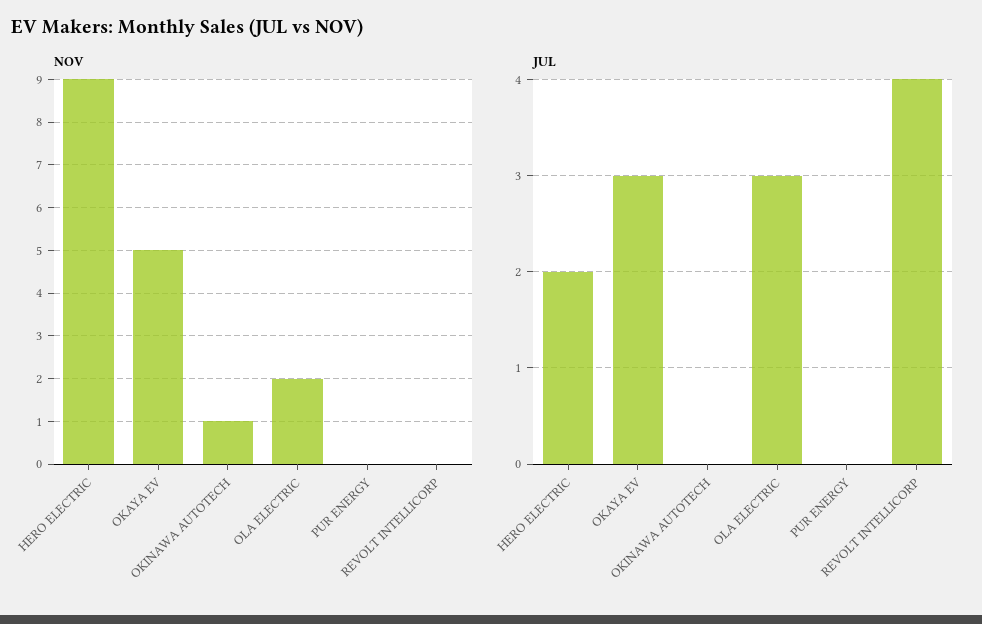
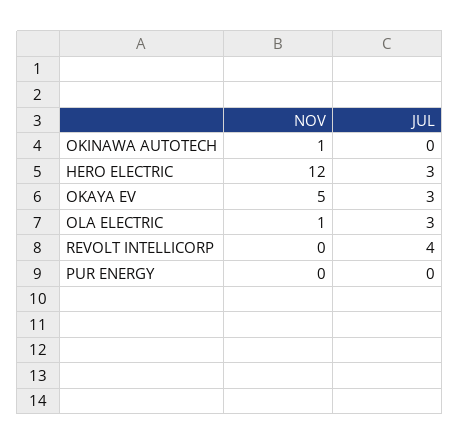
  {
    "NOV": {
-     "HERO ELECTRIC": 9,
+     "HERO ELECTRIC": 12,
      "OKAYA EV": 5,
      "OKINAWA AUTOTECH": 1,
-     "OLA ELECTRIC": 2,
+     "OLA ELECTRIC": 1,
      "PUR ENERGY": 0,
      "REVOLT INTELLICORP": 0
    },
    "JUL": {
-     "HERO ELECTRIC": 2,
+     "HERO ELECTRIC": 3,
      "OKAYA EV": 3,
      "OKINAWA AUTOTECH": 0,
      "OLA ELECTRIC": 3,
      "PUR ENERGY": 0,
      "REVOLT INTELLICORP": 4
    }
  }

